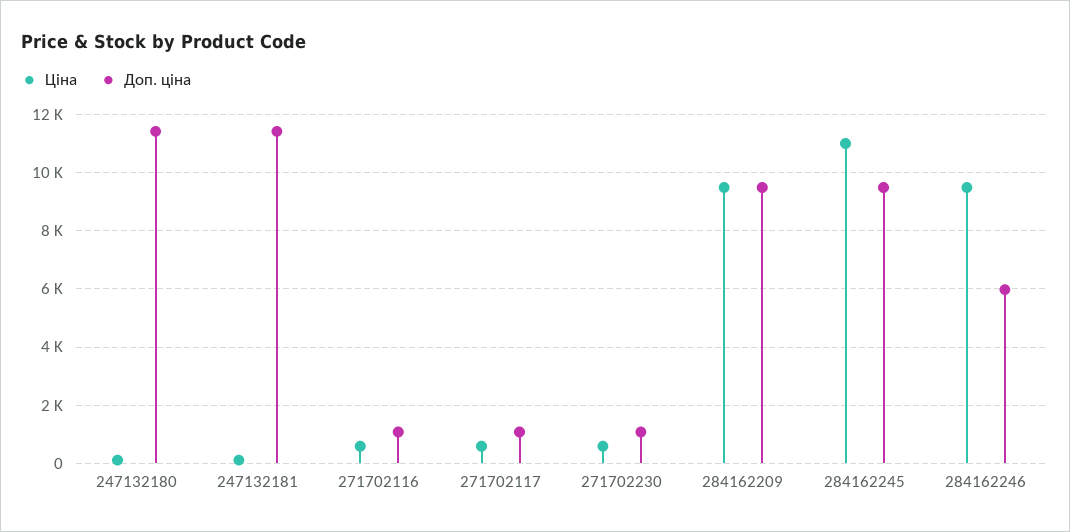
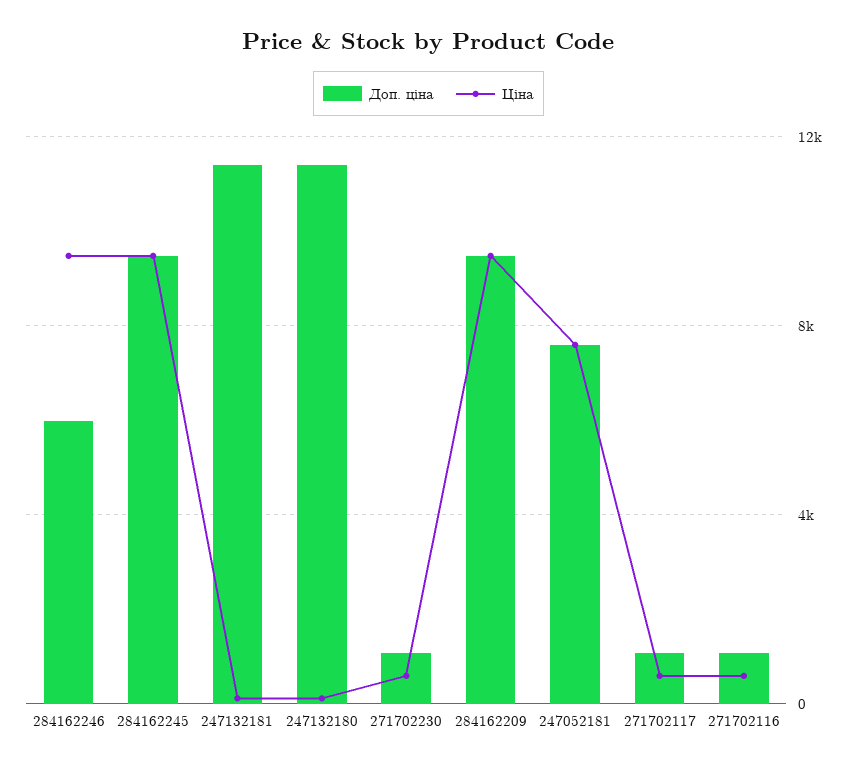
  {
    "Ціна": {
      "247132180": 0,
      "247132181": 0,
      "271702116": 500,
      "271702117": 500,
      "271702230": 500,
      "284162209": 9500,
-     "284162245": 11000,
+     "284162245": 9500,
-     "284162246": 9500
+     "284162246": 9500,
+     "247052181": 7500
    },
    "Доп. ціна": {
      "247132180": 11500,
      "247132181": 11500,
      "271702116": 1000,
      "271702117": 1000,
      "271702230": 1000,
      "284162209": 9500,
      "284162245": 9500,
-     "284162246": 6000
+     "284162246": 6000,
+     "247052181": 7500
    }
  }

